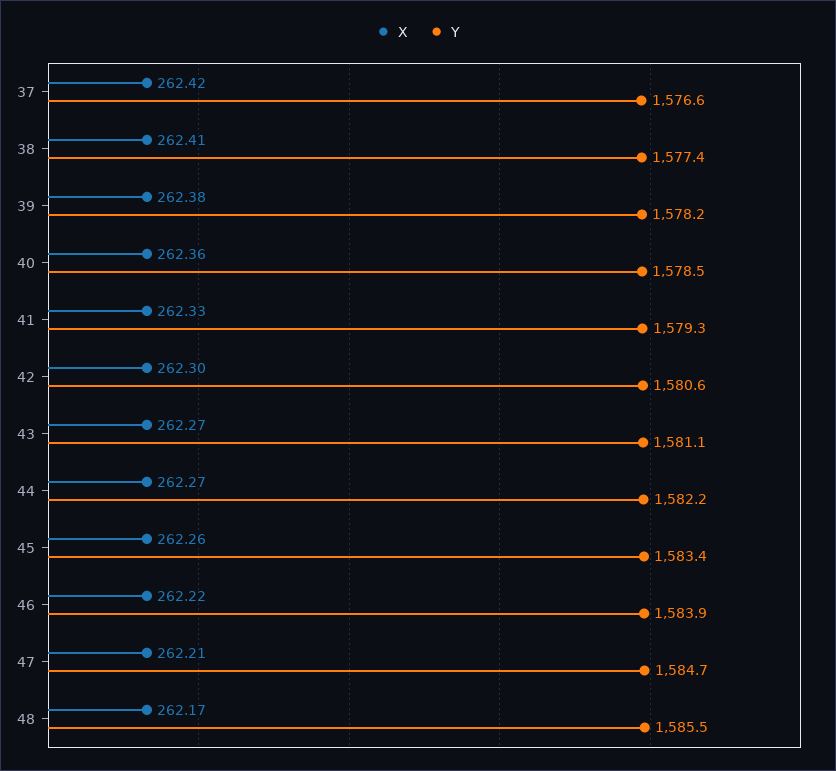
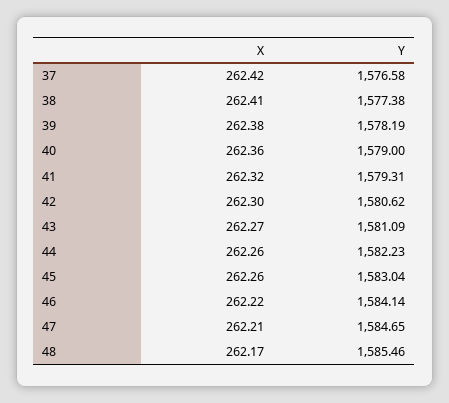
  {
    "X": {
      "37": 262.42,
      "38": 262.41,
      "39": 262.38,
      "40": 262.36,
-     "41": 262.33,
+     "41": 262.32,
      "42": 262.3,
      "43": 262.27,
-     "44": 262.27,
+     "44": 262.26,
      "45": 262.26,
      "46": 262.22,
      "47": 262.21,
      "48": 262.17
    },
    "Y": {
      "37": 1576.58,
      "38": 1577.38,
      "39": 1578.19,
-     "40": 1578.5,
+     "40": 1579,
      "41": 1579.31,
      "42": 1580.62,
      "43": 1581.09,
      "44": 1582.23,
-     "45": 1583.4,
+     "45": 1583.04,
-     "46": 1583.9,
+     "46": 1584.14,
      "47": 1584.65,
      "48": 1585.46
    }
  }

